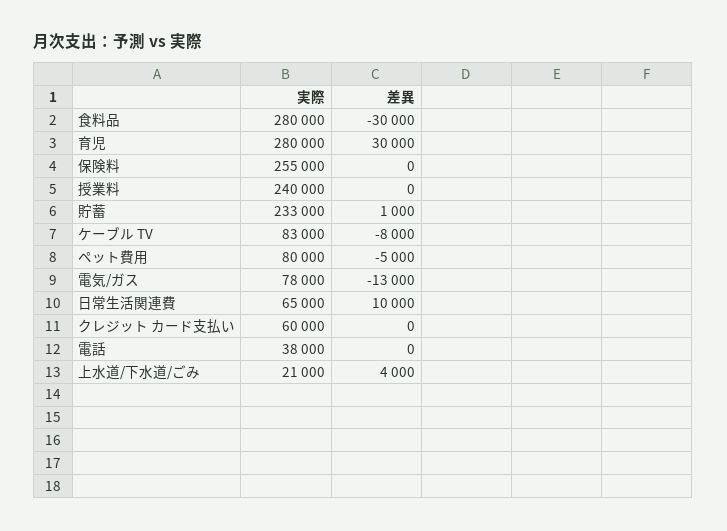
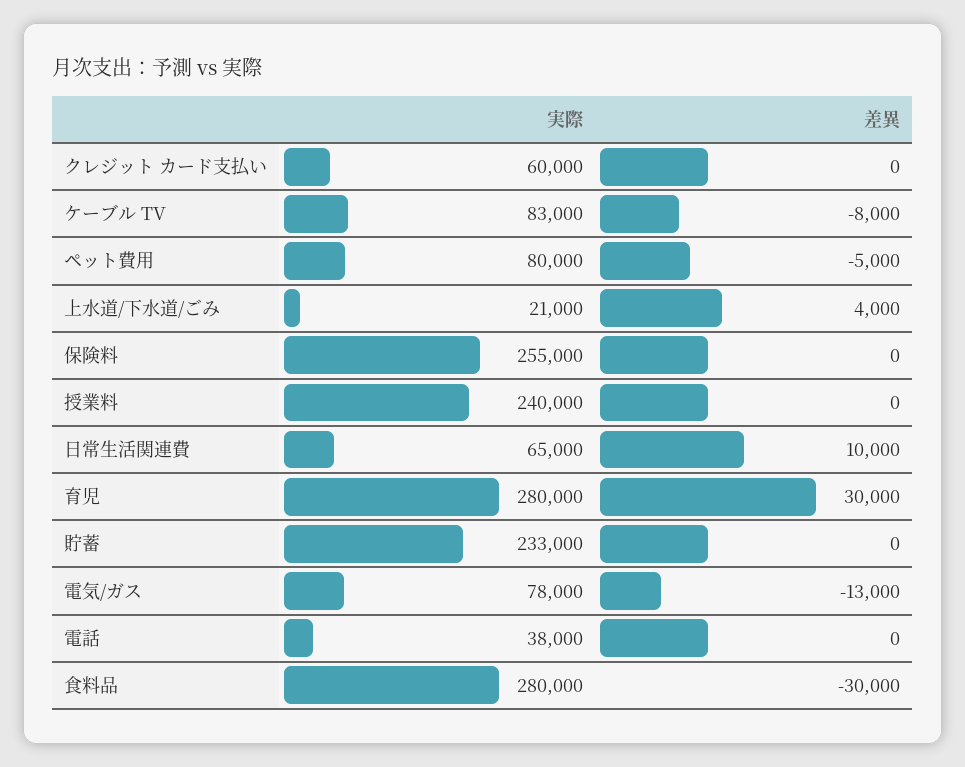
  {
    "実際": {
      "食料品": 280000,
      "育児": 280000,
      "保険料": 255000,
      "授業料": 240000,
      "貯蓄": 233000,
      "ケーブル TV": 83000,
      "ペット費用": 80000,
      "電気/ガス": 78000,
      "日常生活関連費": 65000,
      "クレジット カード支払い": 60000,
      "電話": 38000,
      "上水道/下水道/ごみ": 21000
    },
    "差異": {
      "食料品": -30000,
      "育児": 30000,
      "保険料": 0,
      "授業料": 0,
-     "貯蓄": 1000,
+     "貯蓄": 0,
      "ケーブル TV": -8000,
      "ペット費用": -5000,
      "電気/ガス": -13000,
      "日常生活関連費": 10000,
      "クレジット カード支払い": 0,
      "電話": 0,
      "上水道/下水道/ごみ": 4000
    }
  }

